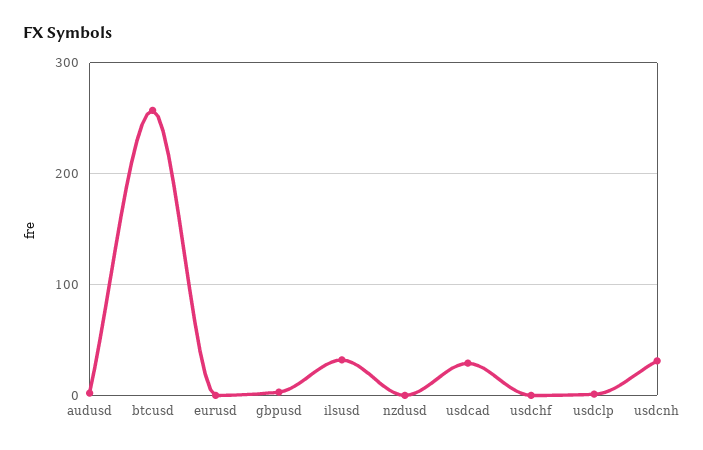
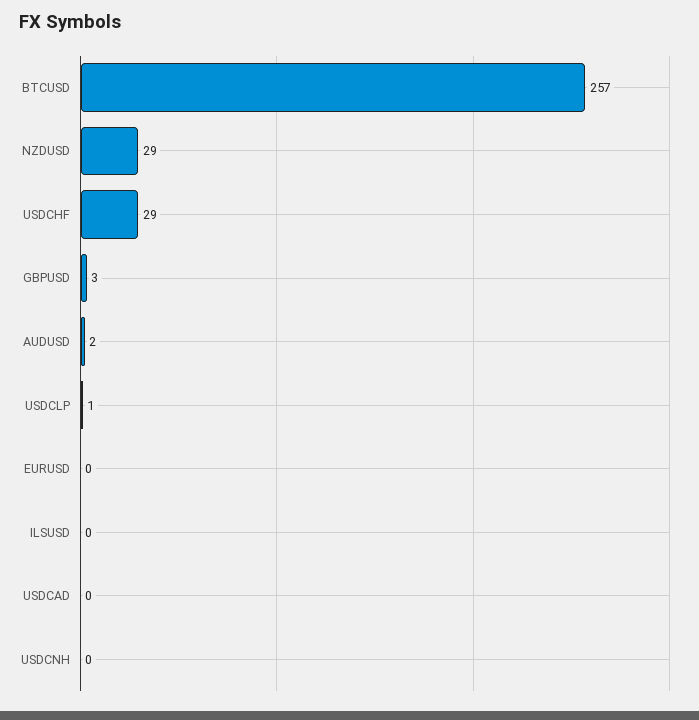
  {
    "audusd": 2,
    "btcusd": 257,
    "eurusd": 0,
    "gbpusd": 3,
-   "ilsusd": 30,
+   "ilsusd": 0,
-   "nzdusd": 0,
+   "nzdusd": 29,
-   "usdcad": 30,
+   "usdcad": 0,
-   "usdchf": 0,
+   "usdchf": 29,
    "usdclp": 1,
-   "usdcnh": 30
+   "usdcnh": 0
  }

